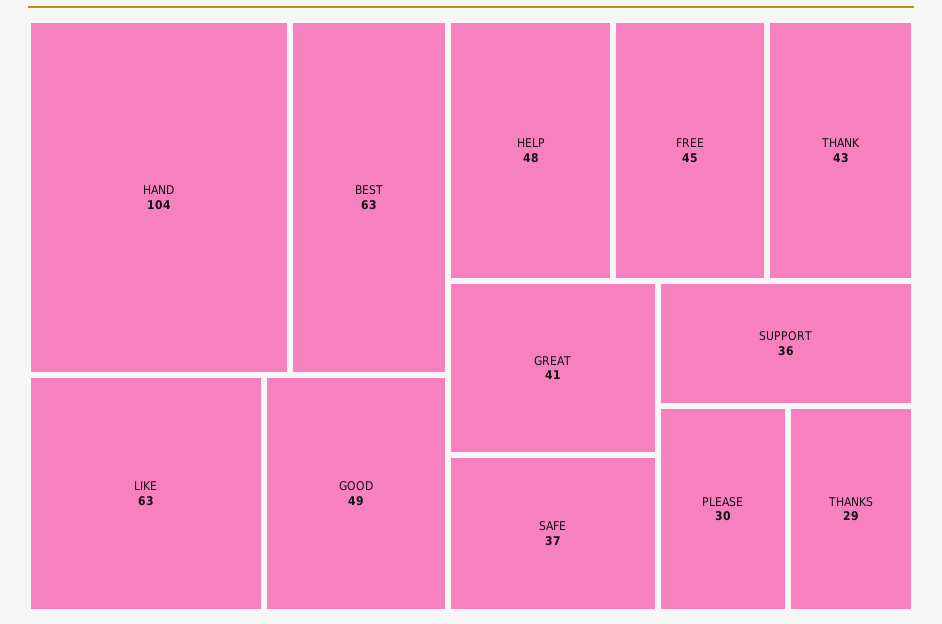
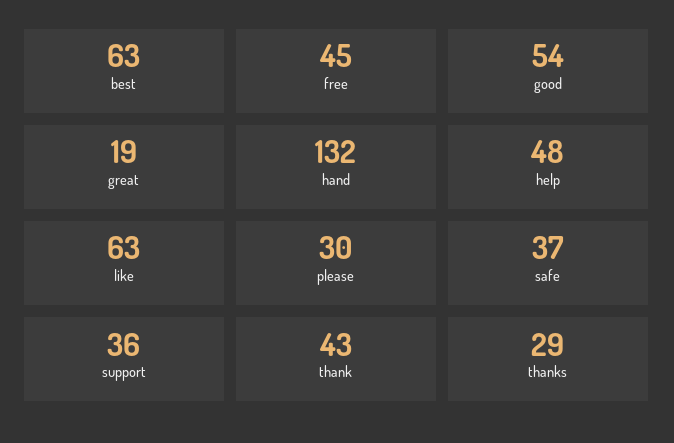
  {
-   "HAND": 104,
+   "HAND": 132,
    "BEST": 63,
    "LIKE": 63,
-   "GOOD": 49,
+   "GOOD": 54,
    "HELP": 48,
    "FREE": 45,
    "THANK": 43,
-   "GREAT": 41,
+   "GREAT": 19,
    "SAFE": 37,
    "SUPPORT": 36,
    "PLEASE": 30,
    "THANKS": 29
  }

